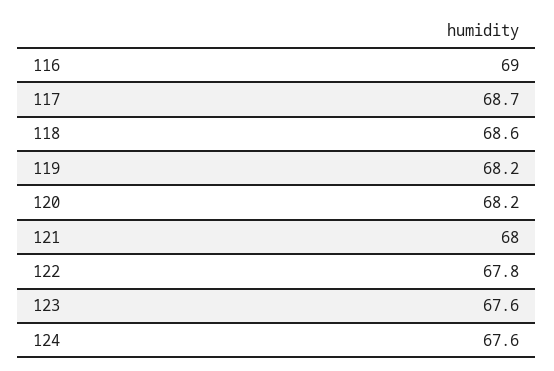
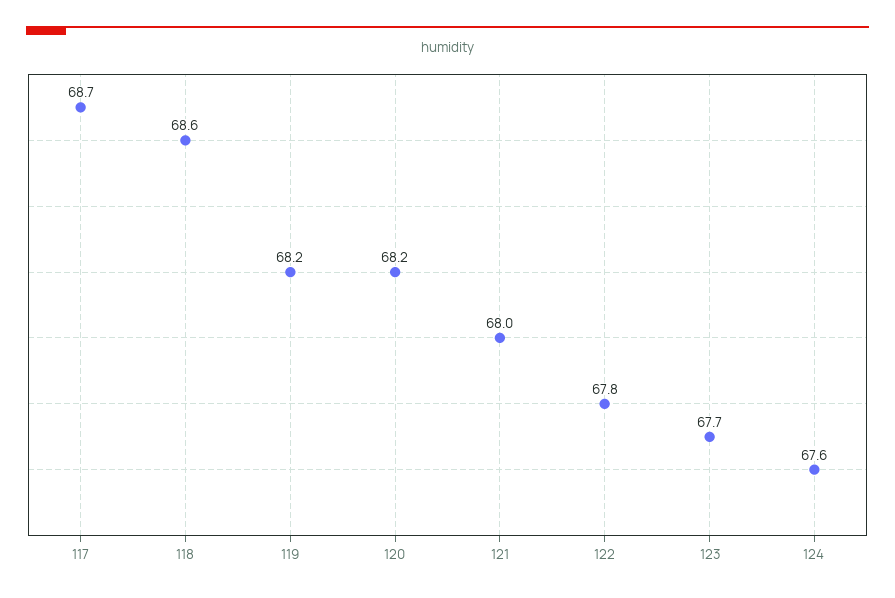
  {
-   "116": 69,
    "117": 68.7,
    "118": 68.6,
    "119": 68.2,
    "120": 68.2,
    "121": 68,
    "122": 67.8,
-   "123": 67.6,
+   "123": 67.7,
    "124": 67.6
  }

